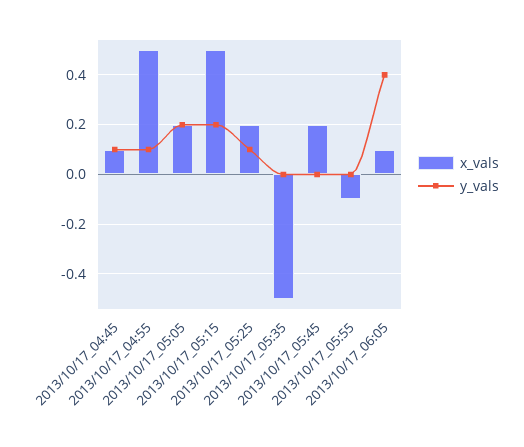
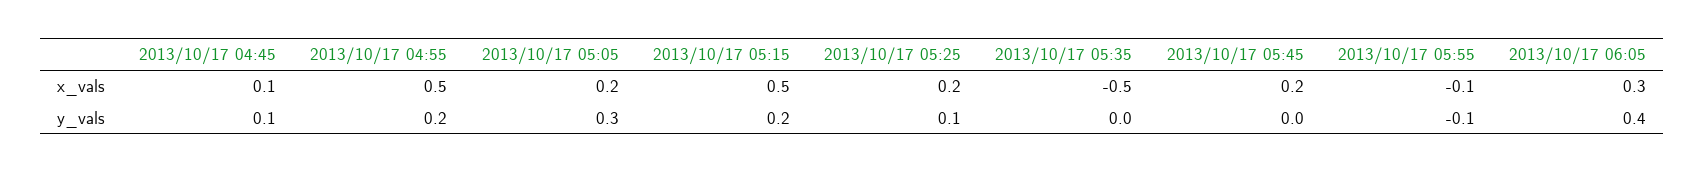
  {
    "x_vals": {
      "2013/10/17_04:45": 0.1,
      "2013/10/17_04:55": 0.5,
      "2013/10/17_05:05": 0.2,
      "2013/10/17_05:15": 0.5,
      "2013/10/17_05:25": 0.2,
      "2013/10/17_05:35": -0.5,
      "2013/10/17_05:45": 0.2,
      "2013/10/17_05:55": -0.1,
-     "2013/10/17_06:05": 0.1
+     "2013/10/17_06:05": 0.3
    },
    "y_vals": {
      "2013/10/17_04:45": 0.1,
-     "2013/10/17_04:55": 0.1,
+     "2013/10/17_04:55": 0.2,
-     "2013/10/17_05:05": 0.2,
+     "2013/10/17_05:05": 0.3,
      "2013/10/17_05:15": 0.2,
      "2013/10/17_05:25": 0.1,
      "2013/10/17_05:35": 0,
      "2013/10/17_05:45": 0,
-     "2013/10/17_05:55": 0,
+     "2013/10/17_05:55": -0.1,
      "2013/10/17_06:05": 0.4
    }
  }

